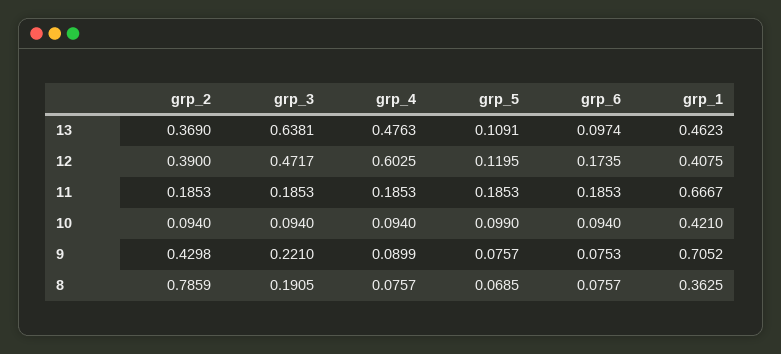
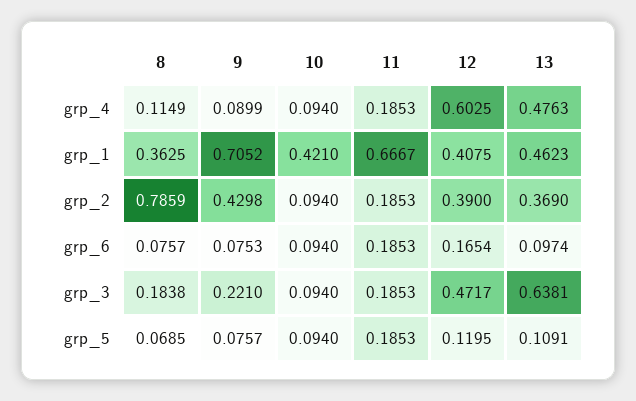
  {
    "grp_2": {
      "13": 0.369,
      "12": 0.39,
      "11": 0.1853,
      "10": 0.094,
      "9": 0.4298,
      "8": 0.7859
    },
    "grp_3": {
      "13": 0.6381,
      "12": 0.4717,
      "11": 0.1853,
      "10": 0.094,
      "9": 0.221,
-     "8": 0.1905
+     "8": 0.1838
    },
    "grp_4": {
      "13": 0.4763,
      "12": 0.6025,
      "11": 0.1853,
      "10": 0.094,
      "9": 0.0899,
-     "8": 0.0757
+     "8": 0.1149
    },
    "grp_5": {
      "13": 0.1091,
      "12": 0.1195,
      "11": 0.1853,
-     "10": 0.099,
+     "10": 0.094,
      "9": 0.0757,
      "8": 0.0685
    },
    "grp_6": {
      "13": 0.0974,
-     "12": 0.1735,
+     "12": 0.1654,
      "11": 0.1853,
      "10": 0.094,
      "9": 0.0753,
      "8": 0.0757
    },
    "grp_1": {
      "13": 0.4623,
      "12": 0.4075,
      "11": 0.6667,
      "10": 0.421,
      "9": 0.7052,
      "8": 0.3625
    }
  }

